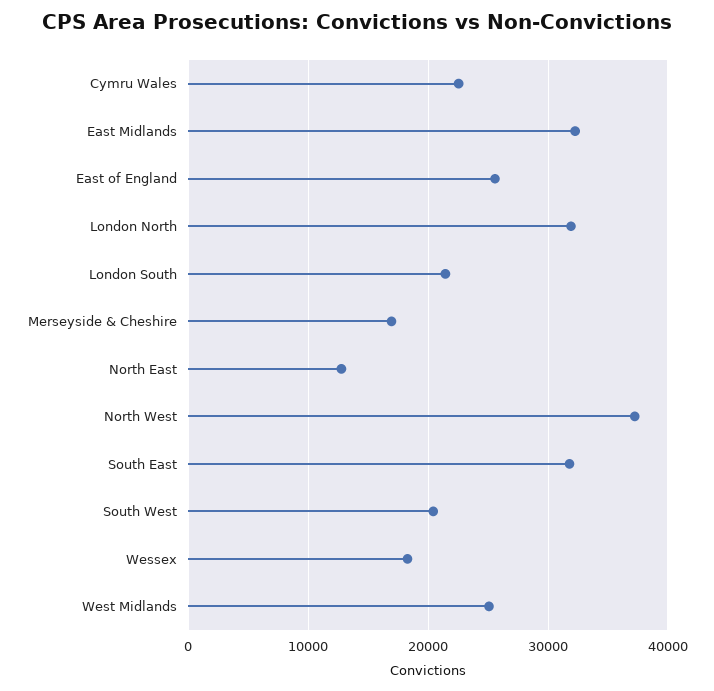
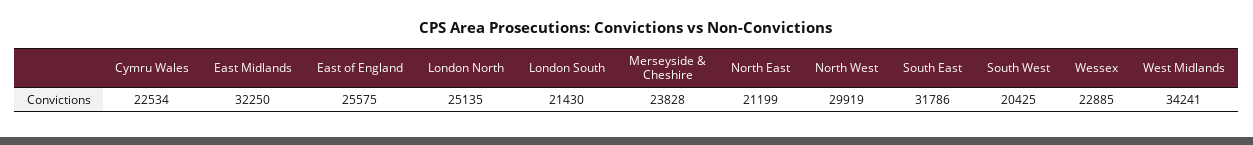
  {
    "Cymru Wales": 22534,
    "East Midlands": 32250,
    "East of England": 25575,
-   "London North": 32000,
+   "London North": 25135,
    "London South": 21430,
-   "Merseyside & Cheshire": 17000,
+   "Merseyside & Cheshire": 23828,
-   "North East": 13000,
+   "North East": 21199,
-   "North West": 37000,
+   "North West": 29919,
    "South East": 31786,
    "South West": 20425,
-   "Wessex": 18000,
+   "Wessex": 22885,
-   "West Midlands": 25000
+   "West Midlands": 34241
  }

